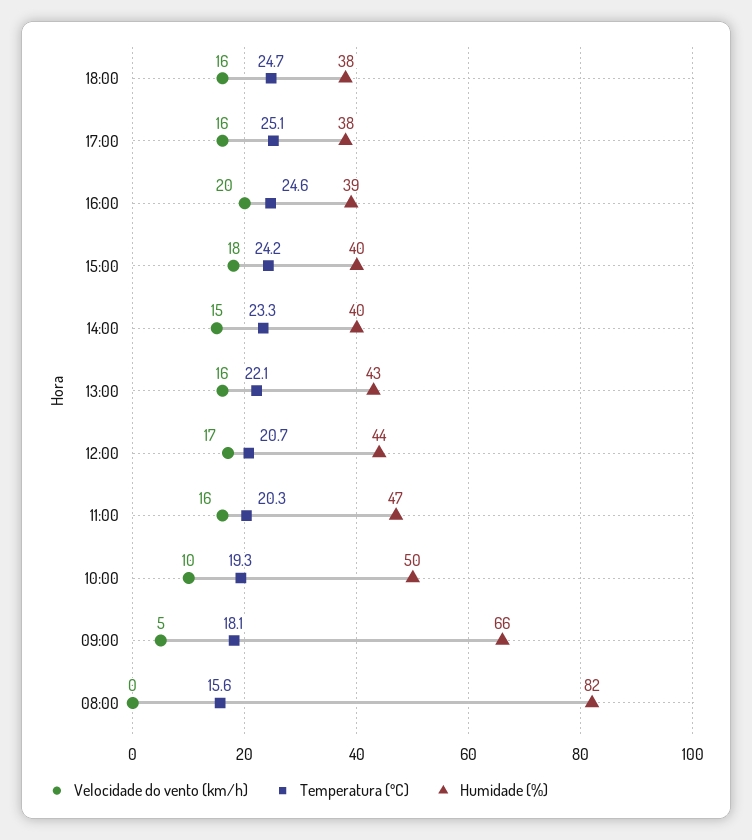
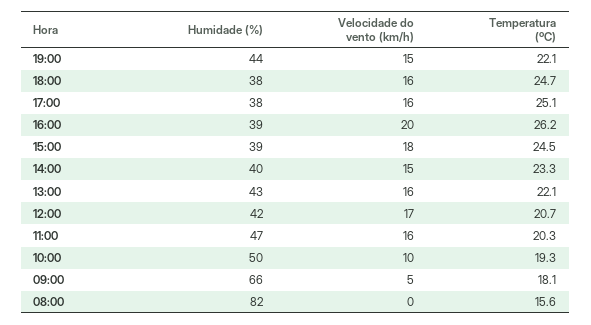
  {
    "Velocidade do vento (km/h)": {
      "18:00": 16,
      "17:00": 16,
      "16:00": 20,
      "15:00": 18,
      "14:00": 15,
      "13:00": 16,
      "12:00": 17,
      "11:00": 16,
      "10:00": 10,
      "09:00": 5,
-     "08:00": 0
+     "08:00": 0,
+     "19:00": 15
    },
    "Temperatura (ºC)": {
      "18:00": 24.7,
      "17:00": 25.1,
-     "16:00": 24.6,
+     "16:00": 26.2,
-     "15:00": 24.2,
+     "15:00": 24.5,
      "14:00": 23.3,
      "13:00": 22.1,
      "12:00": 20.7,
      "11:00": 20.3,
      "10:00": 19.3,
      "09:00": 18.1,
-     "08:00": 15.6
+     "08:00": 15.6,
+     "19:00": 22.1
    },
    "Humidade (%)": {
      "18:00": 38,
      "17:00": 38,
      "16:00": 39,
-     "15:00": 40,
+     "15:00": 39,
      "14:00": 40,
      "13:00": 43,
-     "12:00": 44,
+     "12:00": 42,
      "11:00": 47,
      "10:00": 50,
      "09:00": 66,
-     "08:00": 82
+     "08:00": 82,
+     "19:00": 44
    }
  }

